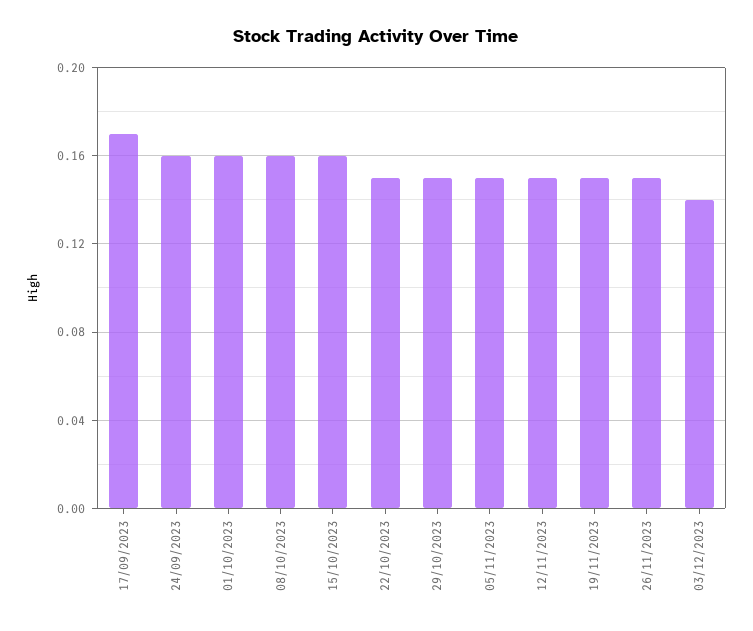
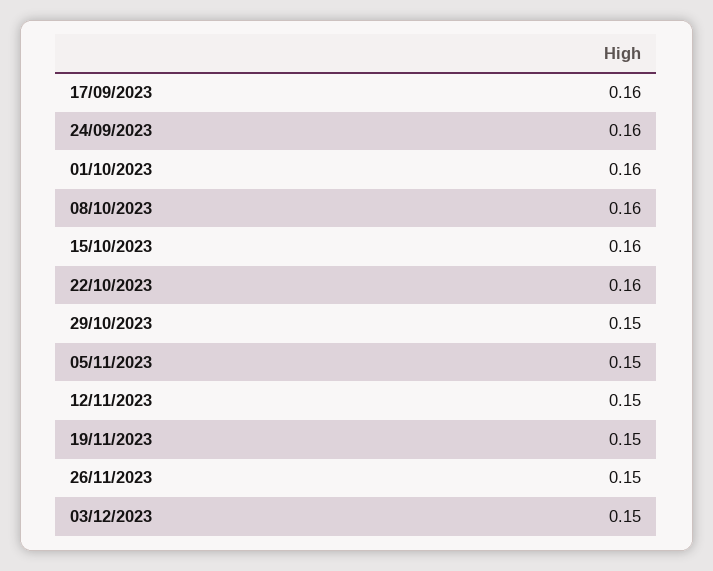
  {
-   "17/09/2023": 0.17,
+   "17/09/2023": 0.16,
    "24/09/2023": 0.16,
    "01/10/2023": 0.16,
    "08/10/2023": 0.16,
    "15/10/2023": 0.16,
-   "22/10/2023": 0.15,
+   "22/10/2023": 0.16,
    "29/10/2023": 0.15,
    "05/11/2023": 0.15,
    "12/11/2023": 0.15,
    "19/11/2023": 0.15,
    "26/11/2023": 0.15,
-   "03/12/2023": 0.14
+   "03/12/2023": 0.15
  }

